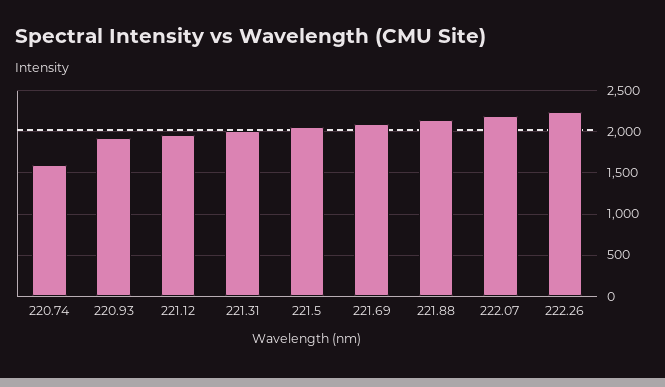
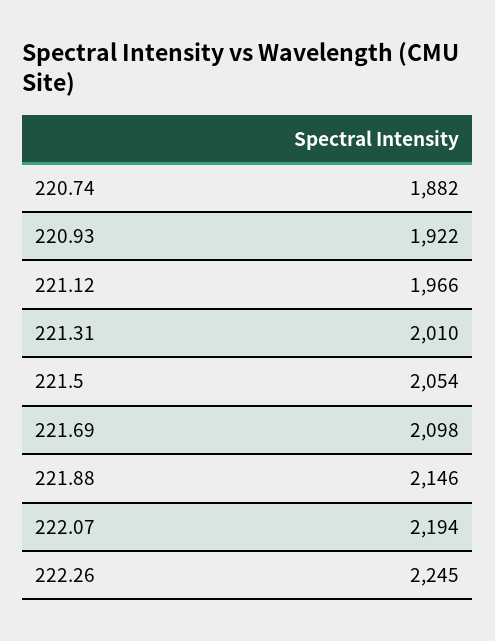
  {
-   "220.74": 1600,
+   "220.74": 1882,
    "220.93": 1922,
    "221.12": 1966,
    "221.31": 2010,
    "221.5": 2054,
    "221.69": 2098,
    "221.88": 2146,
    "222.07": 2194,
    "222.26": 2245
  }

